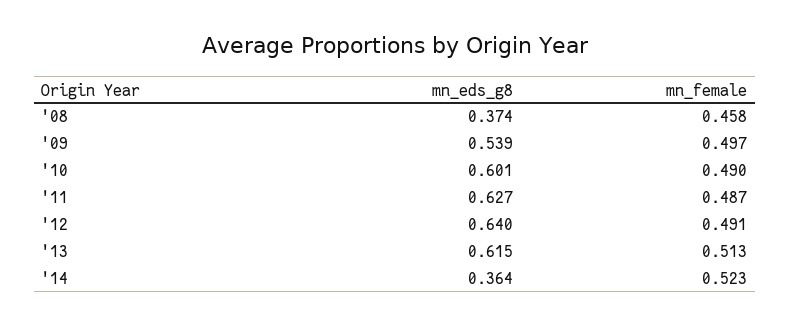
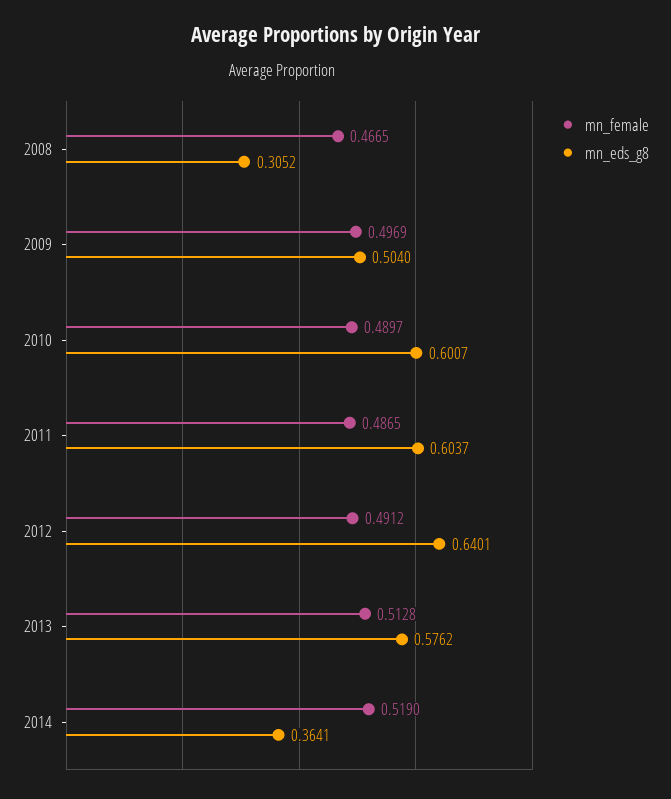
  {
    "mn_eds_g8": {
-     "'08": 0.374,
+     "'08": 0.3052,
-     "'09": 0.539,
+     "'09": 0.504,
      "'10": 0.6007,
-     "'11": 0.627,
+     "'11": 0.6037,
      "'12": 0.6401,
-     "'13": 0.615,
+     "'13": 0.5762,
      "'14": 0.3641
    },
    "mn_female": {
-     "'08": 0.458,
+     "'08": 0.4665,
      "'09": 0.4969,
      "'10": 0.4897,
      "'11": 0.4865,
      "'12": 0.4912,
      "'13": 0.5128,
-     "'14": 0.523
+     "'14": 0.519
    }
  }

